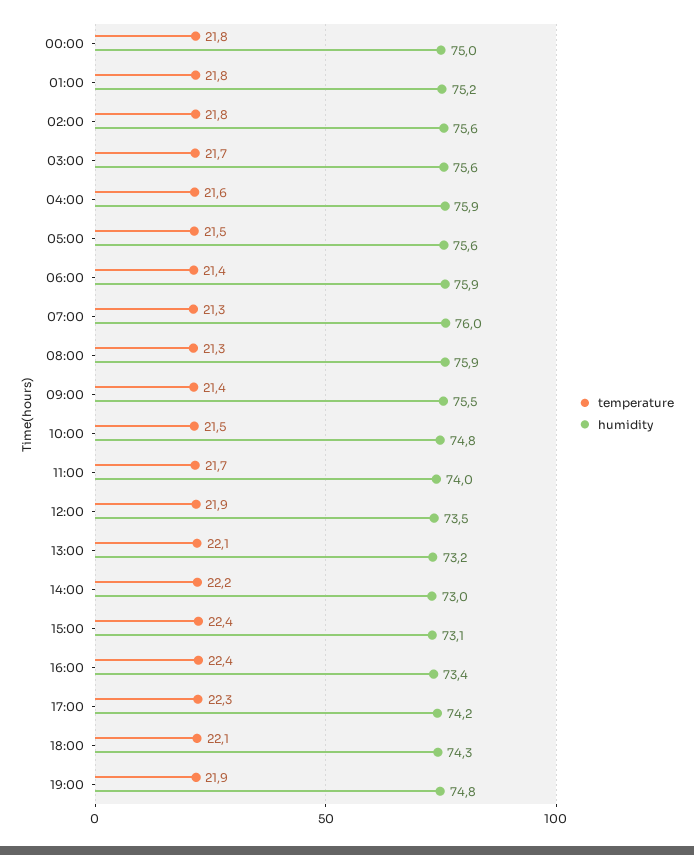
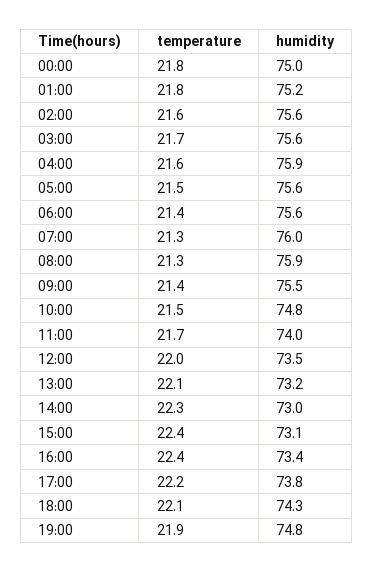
  {
    "temperature": {
      "00:00": 21.8,
      "01:00": 21.8,
-     "02:00": 21.8,
+     "02:00": 21.6,
      "03:00": 21.7,
      "04:00": 21.6,
      "05:00": 21.5,
      "06:00": 21.4,
      "07:00": 21.3,
      "08:00": 21.3,
      "09:00": 21.4,
      "10:00": 21.5,
      "11:00": 21.7,
-     "12:00": 21.9,
+     "12:00": 22,
      "13:00": 22.1,
-     "14:00": 22.2,
+     "14:00": 22.3,
      "15:00": 22.4,
      "16:00": 22.4,
-     "17:00": 22.3,
+     "17:00": 22.2,
      "18:00": 22.1,
      "19:00": 21.9
    },
    "humidity": {
      "00:00": 75,
      "01:00": 75.2,
      "02:00": 75.6,
      "03:00": 75.6,
      "04:00": 75.9,
      "05:00": 75.6,
-     "06:00": 75.9,
+     "06:00": 75.6,
      "07:00": 76,
      "08:00": 75.9,
      "09:00": 75.5,
      "10:00": 74.8,
      "11:00": 74,
      "12:00": 73.5,
      "13:00": 73.2,
      "14:00": 73,
      "15:00": 73.1,
      "16:00": 73.4,
-     "17:00": 74.2,
+     "17:00": 73.8,
      "18:00": 74.3,
      "19:00": 74.8
    }
  }

